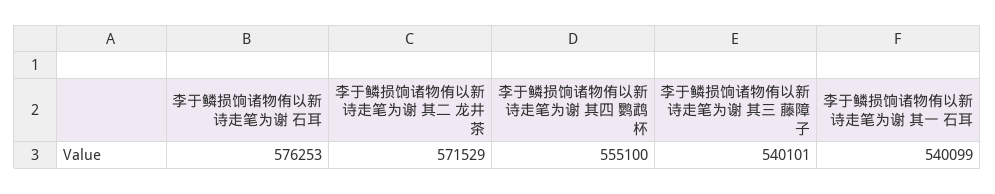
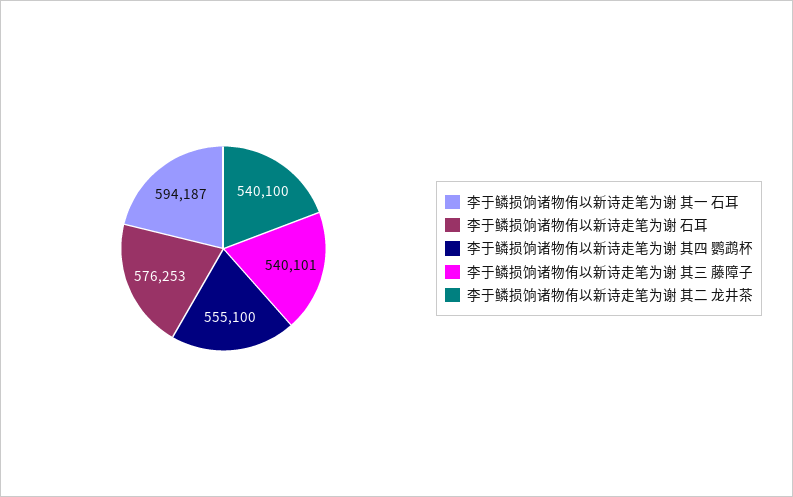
  {
    "李于鳞损饷诸物侑以新诗走笔为谢 石耳": 576253,
-   "李于鳞损饷诸物侑以新诗走笔为谢 其二 龙井茶": 571529,
+   "李于鳞损饷诸物侑以新诗走笔为谢 其二 龙井茶": 540100,
    "李于鳞损饷诸物侑以新诗走笔为谢 其四 鹦鹉杯": 555100,
    "李于鳞损饷诸物侑以新诗走笔为谢 其三 藤障子": 540101,
-   "李于鳞损饷诸物侑以新诗走笔为谢 其一 石耳": 540099
+   "李于鳞损饷诸物侑以新诗走笔为谢 其一 石耳": 594187
  }

